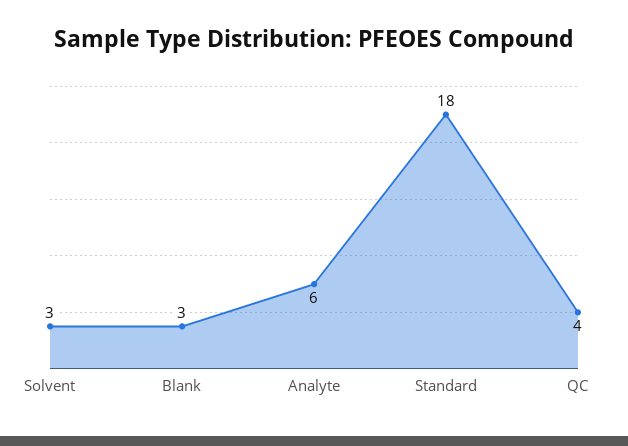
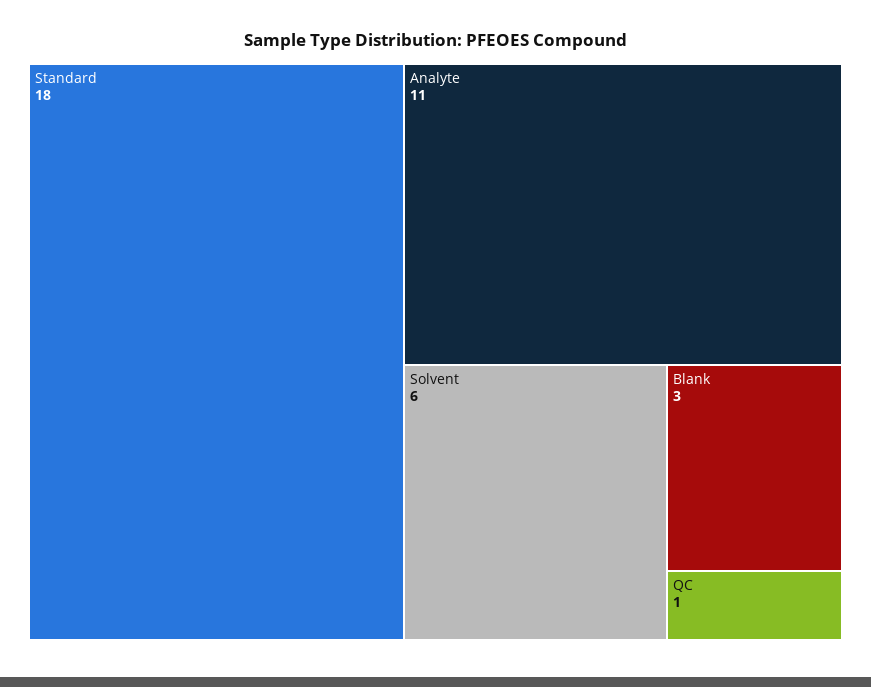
  {
-   "Solvent": 3,
+   "Solvent": 6,
    "Blank": 3,
-   "Analyte": 6,
+   "Analyte": 11,
    "Standard": 18,
-   "QC": 4
+   "QC": 1
  }

